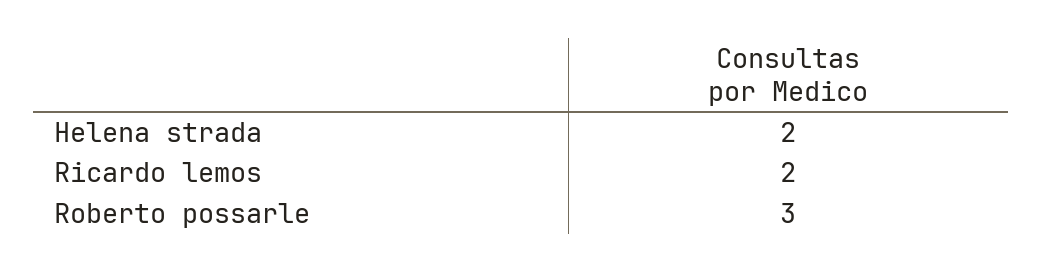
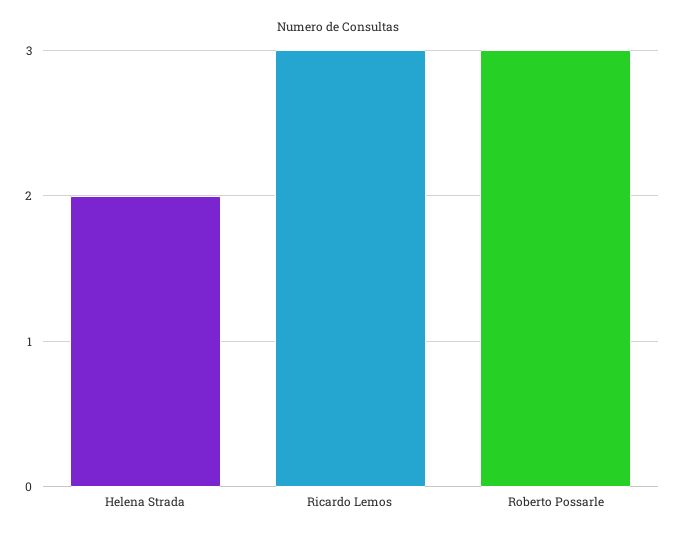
  {
    "Helena strada": 2,
-   "Ricardo lemos": 2,
+   "Ricardo lemos": 3,
    "Roberto possarle": 3
  }

